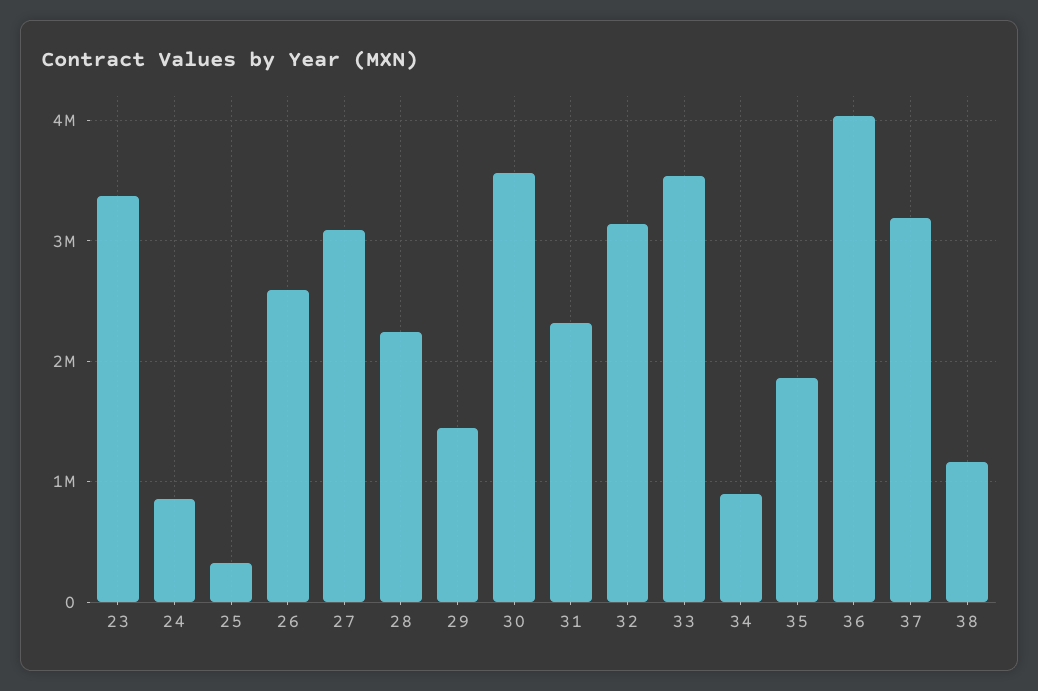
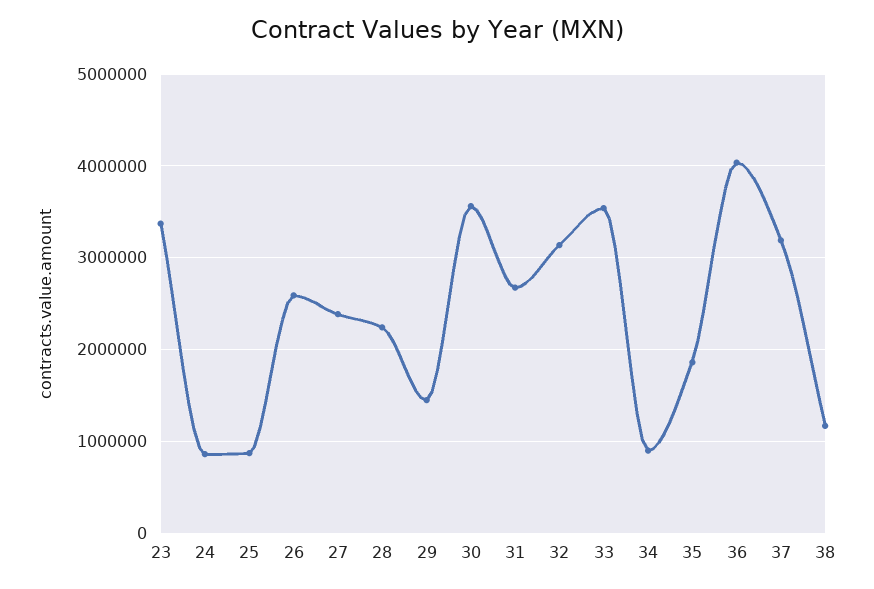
  {
    "23": 3400000,
    "24": 900000,
-   "25": 300000,
+   "25": 900000,
    "26": 2600000,
-   "27": 3100000,
+   "27": 2400000,
    "28": 2200000,
    "29": 1400000,
    "30": 3600000,
-   "31": 2300000,
+   "31": 2700000,
    "32": 3100000,
    "33": 3500000,
    "34": 900000,
    "35": 1900000,
    "36": 4000000,
    "37": 3200000,
    "38": 1200000
  }

